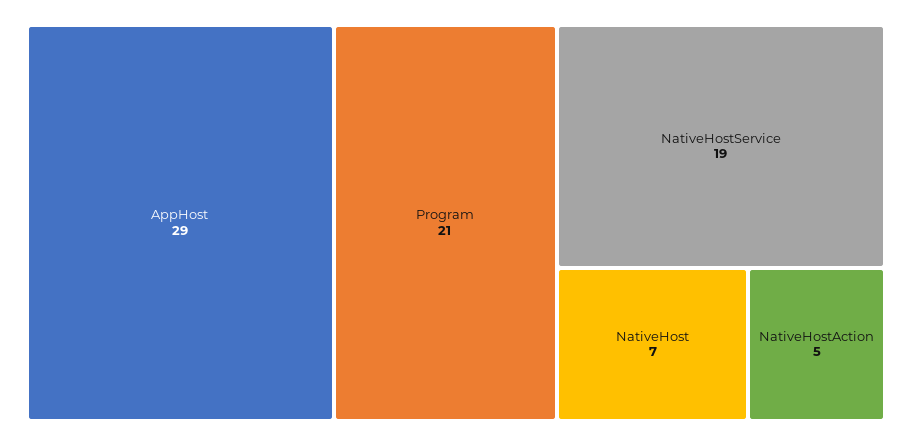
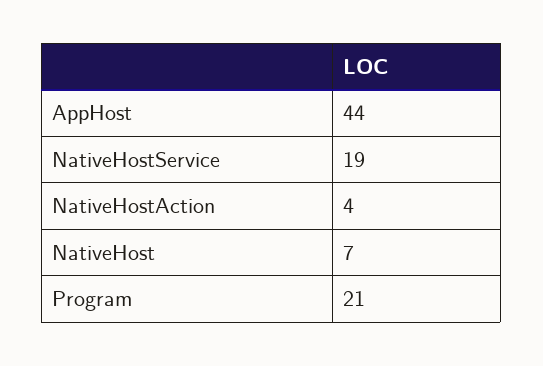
  {
-   "AppHost": 29,
+   "AppHost": 44,
    "Program": 21,
    "NativeHostService": 19,
    "NativeHost": 7,
-   "NativeHostAction": 5
+   "NativeHostAction": 4
  }

